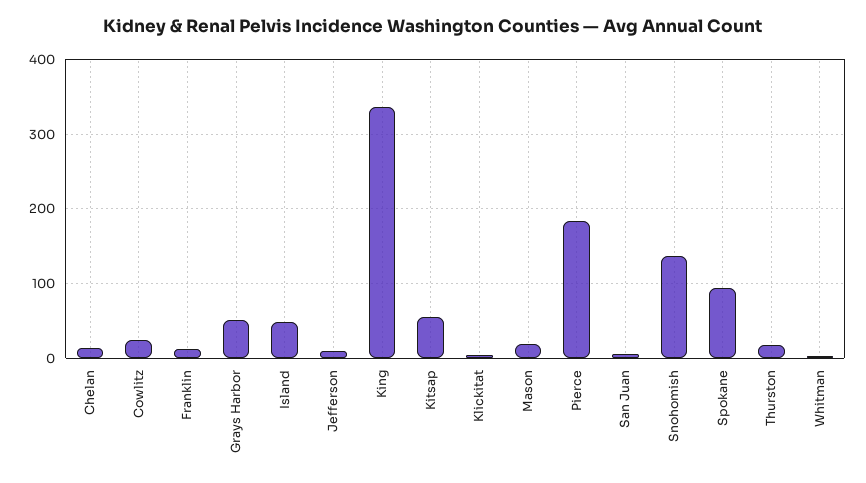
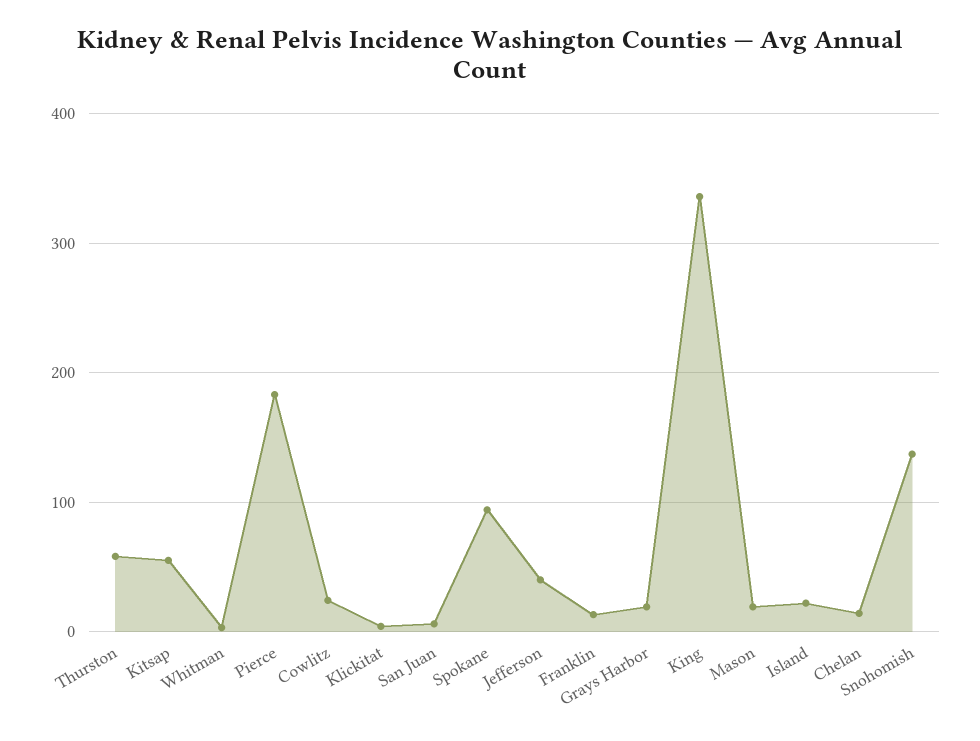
  {
    "Chelan": 10,
    "Cowlitz": 20,
    "Franklin": 10,
-   "Grays Harbor": 50,
+   "Grays Harbor": 20,
-   "Island": 50,
+   "Island": 20,
-   "Jefferson": 10,
+   "Jefferson": 40,
    "King": 340,
    "Kitsap": 60,
    "Klickitat": 0,
    "Mason": 20,
    "Pierce": 180,
    "San Juan": 10,
    "Snohomish": 140,
    "Spokane": 90,
-   "Thurston": 20,
+   "Thurston": 60,
    "Whitman": 0
  }

